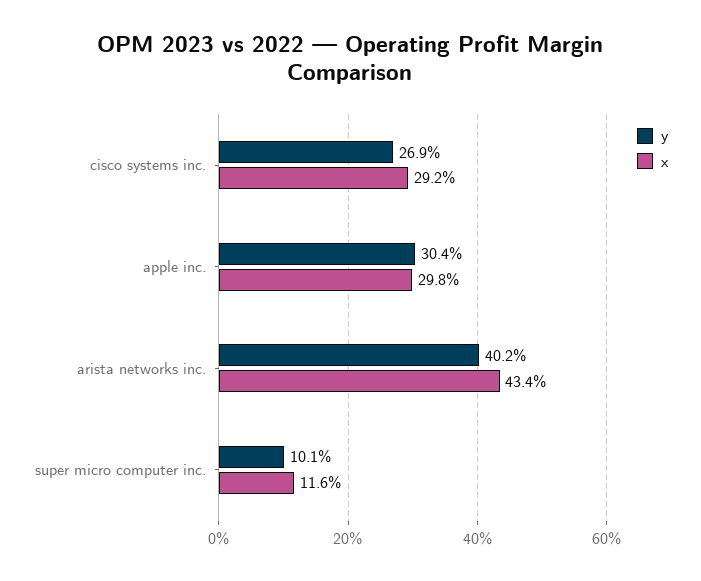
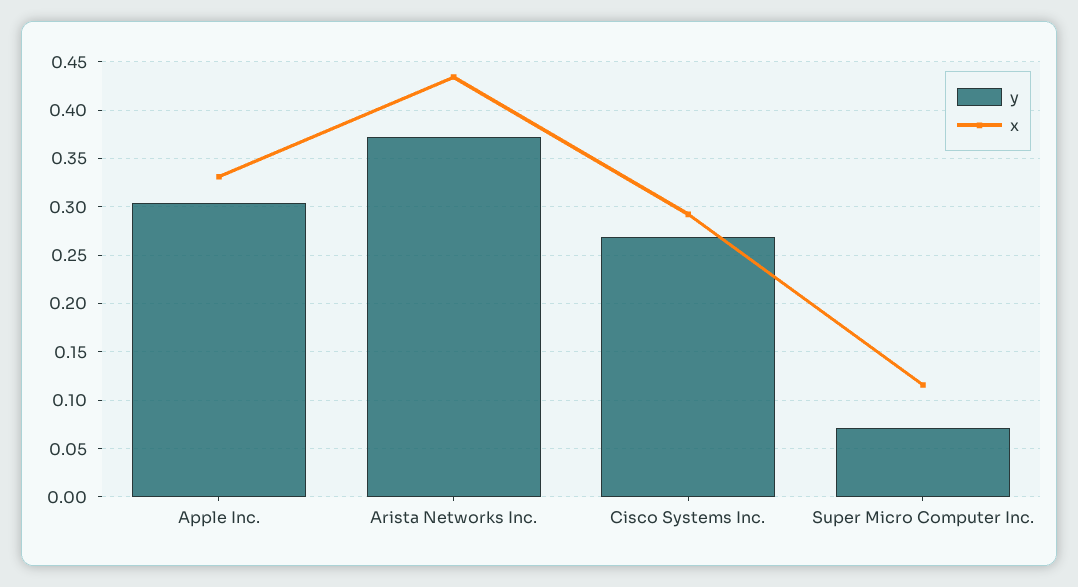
  {
    "y": {
      "cisco systems inc.": 0.269,
      "apple inc.": 0.304,
-     "arista networks inc.": 0.402,
+     "arista networks inc.": 0.37,
-     "super micro computer inc.": 0.101
+     "super micro computer inc.": 0.07
    },
    "x": {
      "cisco systems inc.": 0.292,
-     "apple inc.": 0.298,
+     "apple inc.": 0.33,
      "arista networks inc.": 0.434,
      "super micro computer inc.": 0.116
    }
  }

